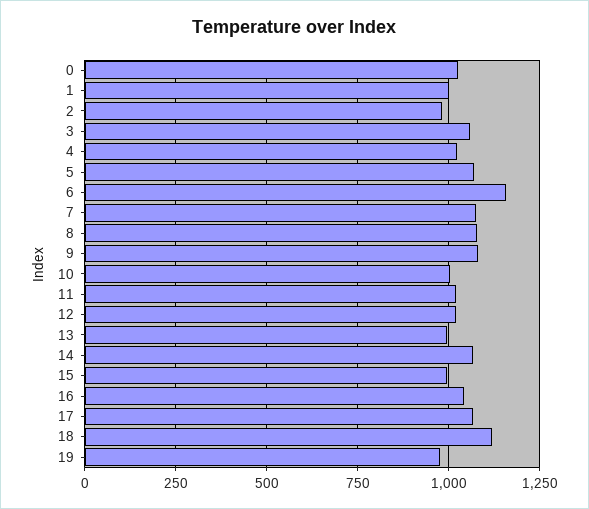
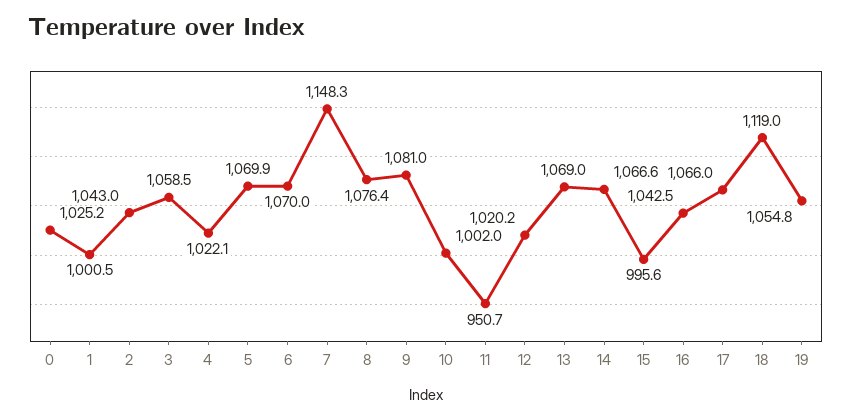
  {
    "0": 1025.2,
    "1": 1000.5,
-   "2": 975,
+   "2": 1043,
    "3": 1058.5,
    "4": 1022.1,
    "5": 1069.9,
-   "6": 1150,
+   "6": 1070,
-   "7": 1075,
+   "7": 1148.3,
    "8": 1076.4,
    "9": 1081,
    "10": 1002,
-   "11": 1025,
+   "11": 950.7,
    "12": 1020.2,
-   "13": 1000,
+   "13": 1069,
    "14": 1066.6,
    "15": 995.6,
    "16": 1042.5,
    "17": 1066,
    "18": 1119,
-   "19": 975
+   "19": 1054.8
  }

